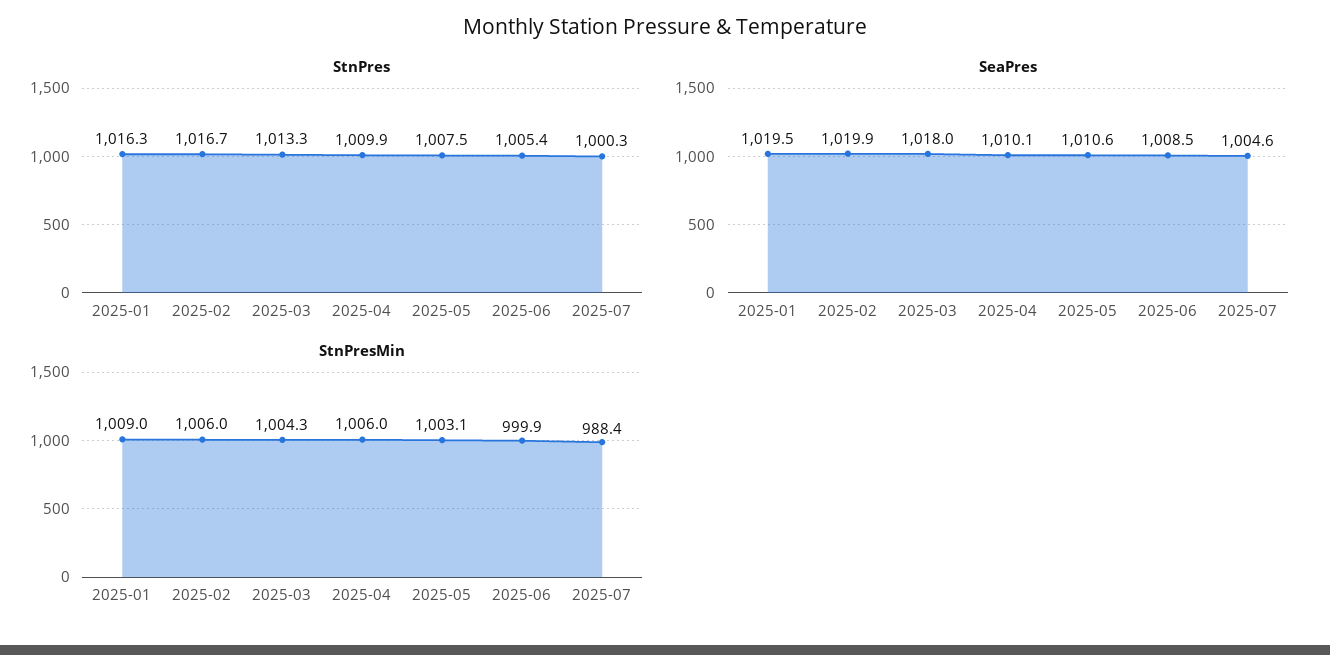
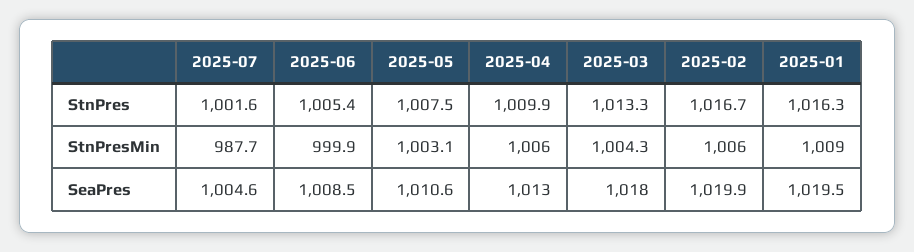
  {
    "StnPres": {
      "2025-01": 1016.3,
      "2025-02": 1016.7,
      "2025-03": 1013.3,
      "2025-04": 1009.9,
      "2025-05": 1007.5,
      "2025-06": 1005.4,
-     "2025-07": 1000.3
+     "2025-07": 1001.6
    },
    "SeaPres": {
      "2025-01": 1019.5,
      "2025-02": 1019.9,
      "2025-03": 1018,
-     "2025-04": 1010.1,
+     "2025-04": 1013,
      "2025-05": 1010.6,
      "2025-06": 1008.5,
      "2025-07": 1004.6
    },
    "StnPresMin": {
      "2025-01": 1009,
      "2025-02": 1006,
      "2025-03": 1004.3,
      "2025-04": 1006,
      "2025-05": 1003.1,
      "2025-06": 999.9,
-     "2025-07": 988.4
+     "2025-07": 987.7
    }
  }

